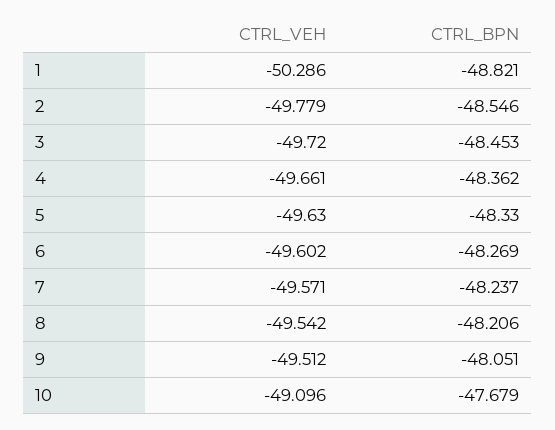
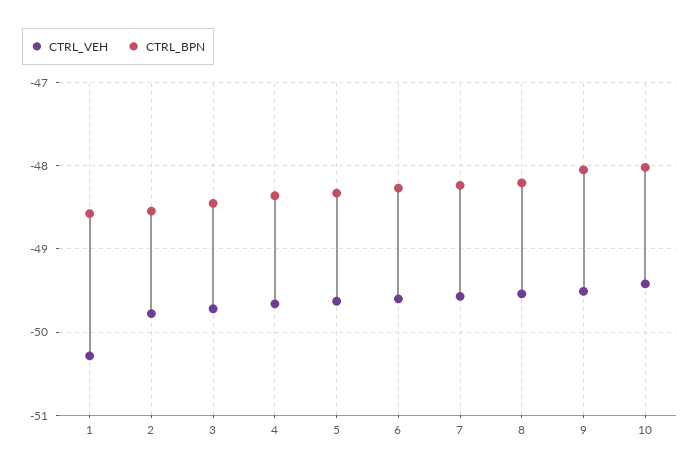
  {
    "CTRL_VEH": {
      "1": -50.286,
      "2": -49.779,
      "3": -49.72,
      "4": -49.661,
      "5": -49.63,
      "6": -49.602,
      "7": -49.571,
      "8": -49.542,
      "9": -49.512,
-     "10": -49.096
+     "10": -49.4
    },
    "CTRL_BPN": {
-     "1": -48.821,
+     "1": -48.6,
      "2": -48.546,
      "3": -48.453,
      "4": -48.362,
      "5": -48.33,
      "6": -48.269,
      "7": -48.237,
      "8": -48.206,
      "9": -48.051,
-     "10": -47.679
+     "10": -48
    }
  }

